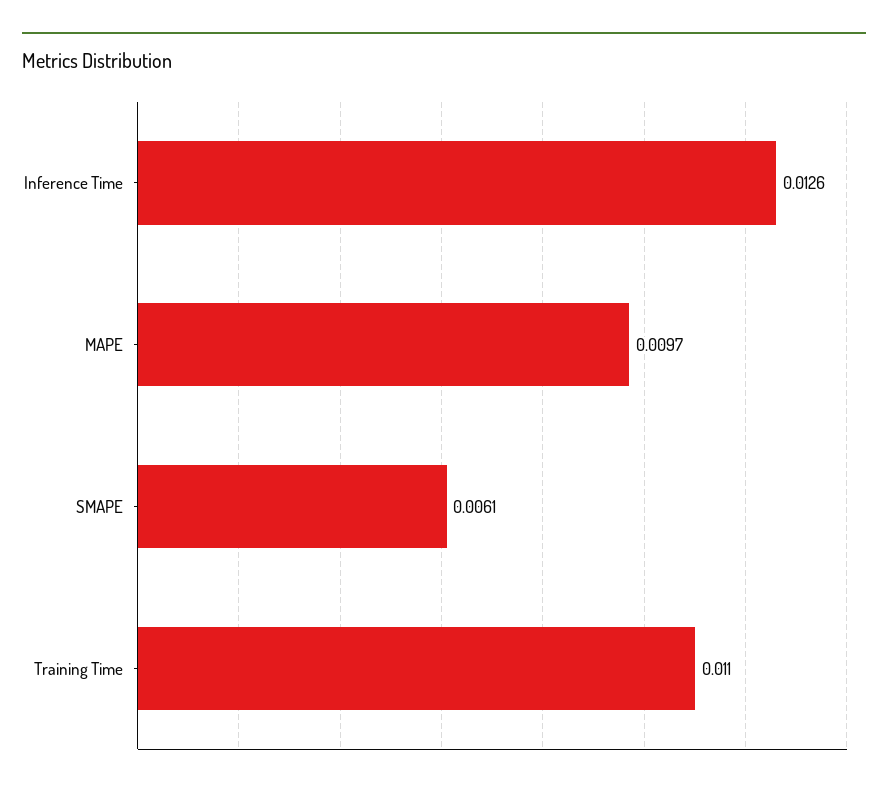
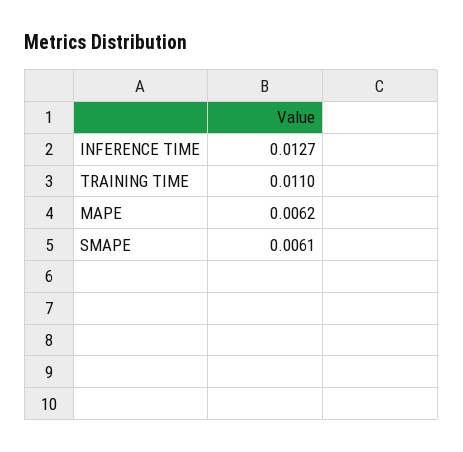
  {
-   "Inference Time": 0.0126,
+   "Inference Time": 0.0127,
-   "MAPE": 0.0097,
+   "MAPE": 0.0062,
    "SMAPE": 0.0061,
    "Training Time": 0.011
  }

